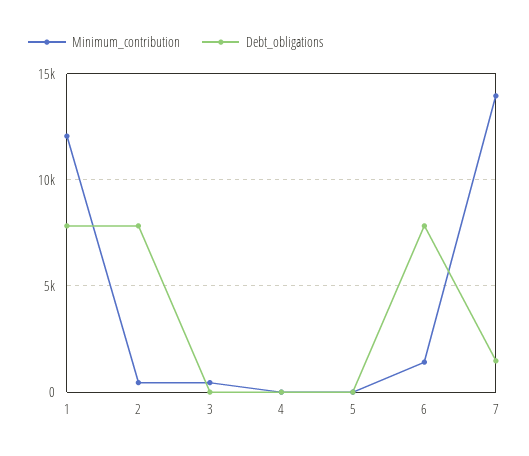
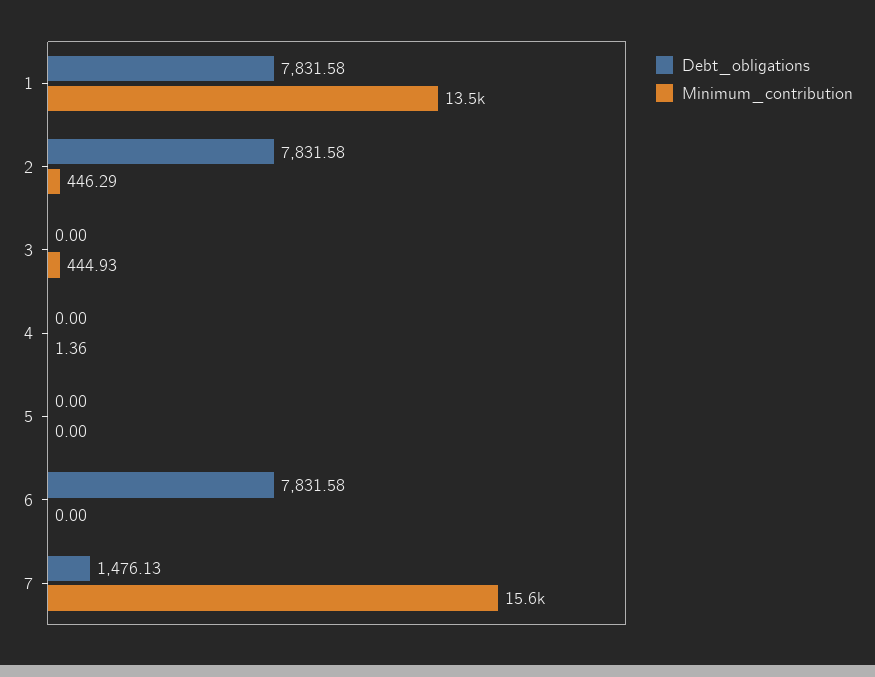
  {
    "Minimum_contribution": {
-     "1": 12000,
+     "1": 13500,
      "2": 446.29,
      "3": 444.93,
      "4": 1.36,
      "5": 0,
-     "6": 1500,
+     "6": 0,
-     "7": 14000
+     "7": 15600
    },
    "Debt_obligations": {
      "1": 7831.58,
      "2": 7831.58,
      "3": 0,
      "4": 0,
      "5": 0,
      "6": 7831.58,
      "7": 1476.13
    }
  }

